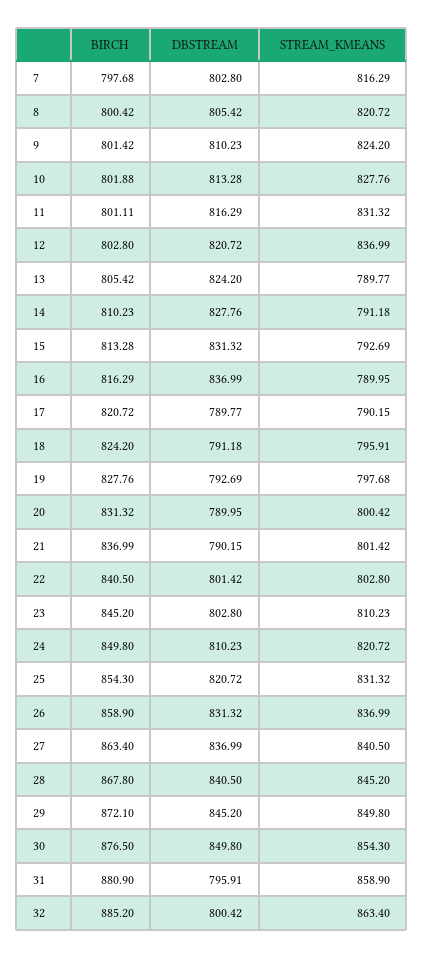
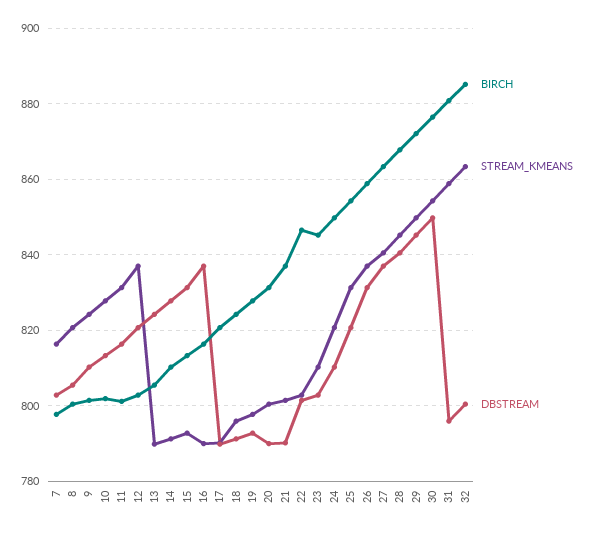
  {
    "BIRCH": {
      "7": 797.68,
      "8": 800.42,
      "9": 801.42,
      "10": 801.88,
      "11": 801.11,
      "12": 802.8,
      "13": 805.42,
      "14": 810.23,
      "15": 813.28,
      "16": 816.29,
      "17": 820.72,
      "18": 824.2,
      "19": 827.76,
      "20": 831.32,
      "21": 836.99,
-     "22": 840.5,
+     "22": 846,
      "23": 845.2,
      "24": 849.8,
      "25": 854.3,
      "26": 858.9,
      "27": 863.4,
      "28": 867.8,
      "29": 872.1,
      "30": 876.5,
      "31": 880.9,
      "32": 885.2
    },
    "DBSTREAM": {
      "7": 802.8,
      "8": 805.42,
      "9": 810.23,
      "10": 813.28,
      "11": 816.29,
      "12": 820.72,
      "13": 824.2,
      "14": 827.76,
      "15": 831.32,
      "16": 836.99,
      "17": 789.77,
      "18": 791.18,
      "19": 792.69,
      "20": 789.95,
      "21": 790.15,
      "22": 801.42,
      "23": 802.8,
      "24": 810.23,
      "25": 820.72,
      "26": 831.32,
      "27": 836.99,
      "28": 840.5,
      "29": 845.2,
      "30": 849.8,
      "31": 795.91,
      "32": 800.42
    },
    "STREAM_KMEANS": {
      "7": 816.29,
      "8": 820.72,
      "9": 824.2,
      "10": 827.76,
      "11": 831.32,
      "12": 836.99,
      "13": 789.77,
      "14": 791.18,
      "15": 792.69,
      "16": 789.95,
      "17": 790.15,
      "18": 795.91,
      "19": 797.68,
      "20": 800.42,
      "21": 801.42,
      "22": 802.8,
      "23": 810.23,
      "24": 820.72,
      "25": 831.32,
      "26": 836.99,
      "27": 840.5,
      "28": 845.2,
      "29": 849.8,
      "30": 854.3,
      "31": 858.9,
      "32": 863.4
    }
  }

